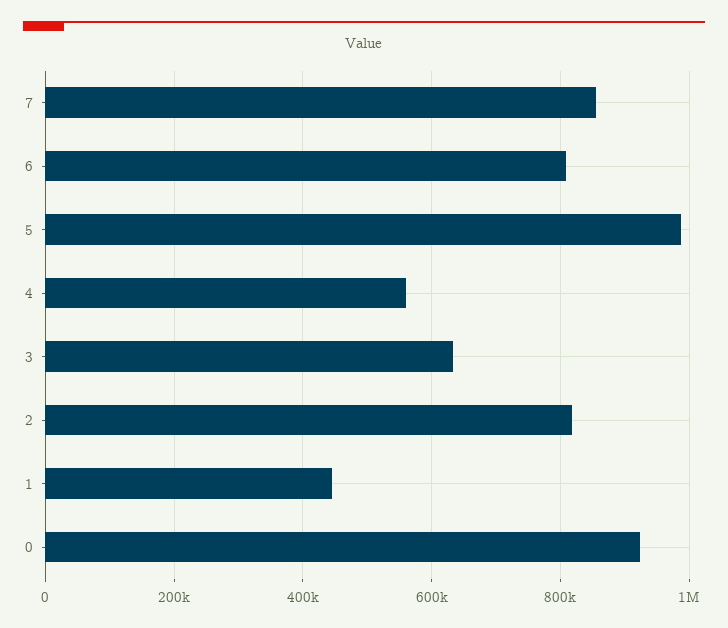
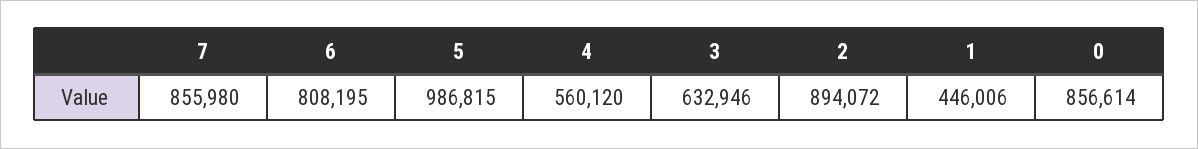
  {
    "7": 855980,
    "6": 808195,
    "5": 986815,
    "4": 560120,
    "3": 632946,
-   "2": 820000,
+   "2": 894072,
    "1": 446006,
-   "0": 920000
+   "0": 856614
  }

